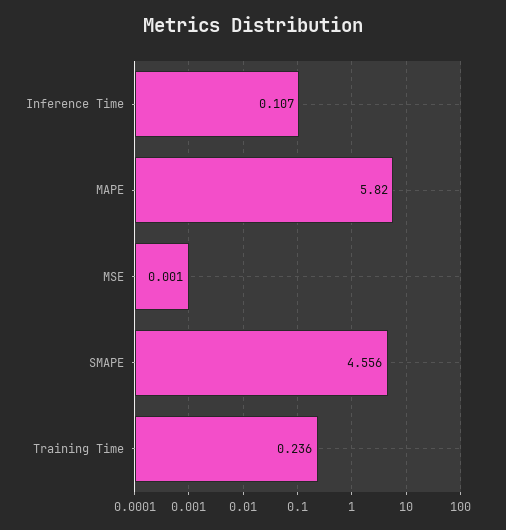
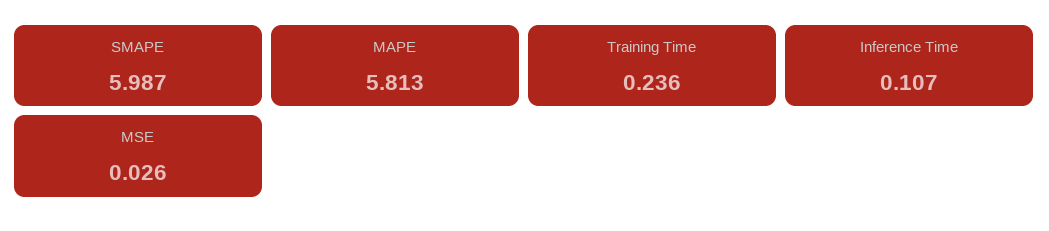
  {
    "Inference Time": 0.107,
-   "MAPE": 5.82,
+   "MAPE": 5.813,
-   "MSE": 0.001,
+   "MSE": 0.026,
-   "SMAPE": 4.556,
+   "SMAPE": 5.987,
    "Training Time": 0.236
  }

